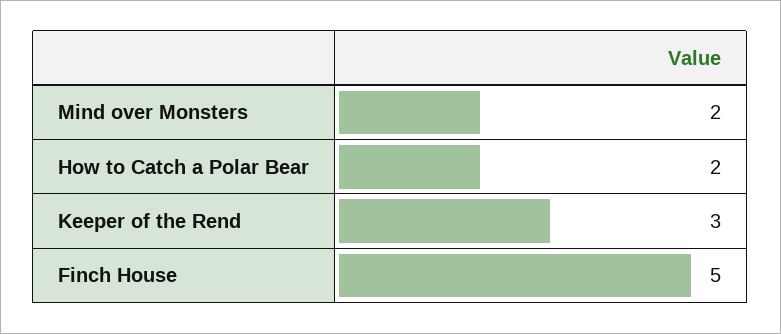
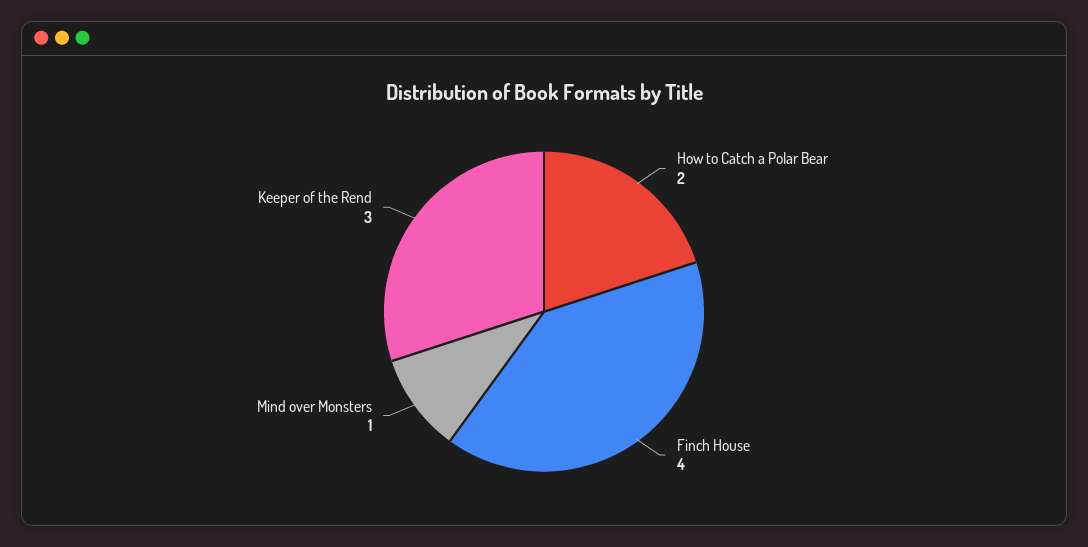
  {
-   "Mind over Monsters": 2,
+   "Mind over Monsters": 1,
    "How to Catch a Polar Bear": 2,
    "Keeper of the Rend": 3,
-   "Finch House": 5
+   "Finch House": 4
  }

